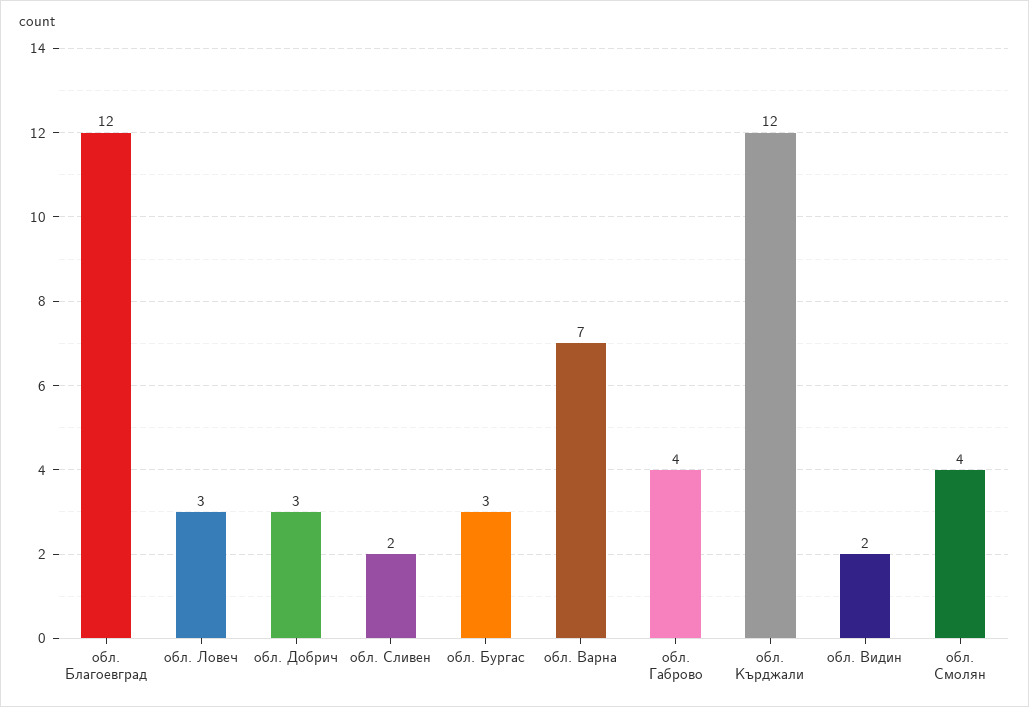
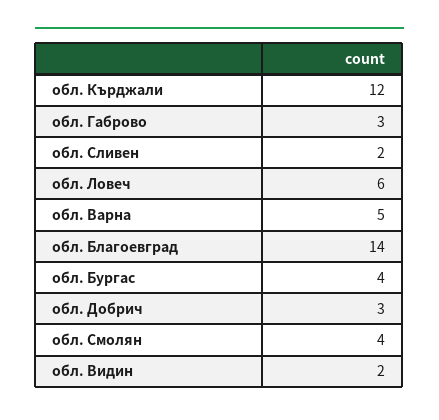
  {
-   "обл. Благоевград": 12,
+   "обл. Благоевград": 14,
-   "обл. Ловеч": 3,
+   "обл. Ловеч": 6,
    "обл. Добрич": 3,
    "обл. Сливен": 2,
-   "обл. Бургас": 3,
+   "обл. Бургас": 4,
-   "обл. Варна": 7,
+   "обл. Варна": 5,
-   "обл. Габрово": 4,
+   "обл. Габрово": 3,
    "обл. Кърджали": 12,
    "обл. Видин": 2,
    "обл. Смолян": 4
  }

